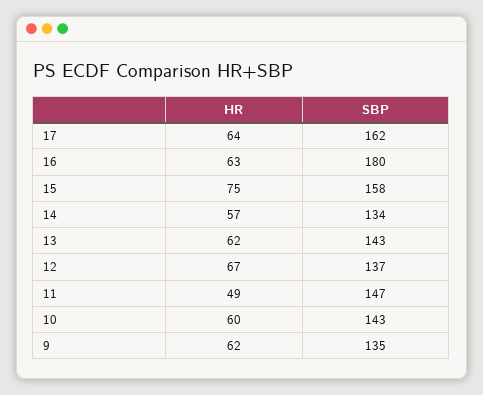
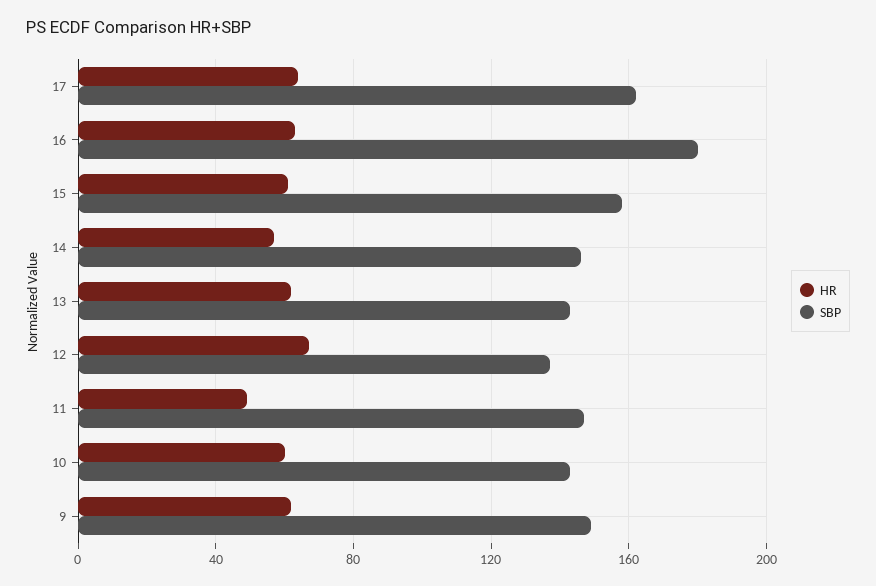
  {
    "HR": {
      "17": 64,
      "16": 63,
-     "15": 75,
+     "15": 60,
      "14": 57,
      "13": 62,
      "12": 67,
      "11": 49,
      "10": 60,
      "9": 62
    },
    "SBP": {
      "17": 162,
      "16": 180,
      "15": 158,
-     "14": 134,
+     "14": 145,
      "13": 143,
      "12": 137,
      "11": 147,
      "10": 143,
-     "9": 135
+     "9": 150
    }
  }

